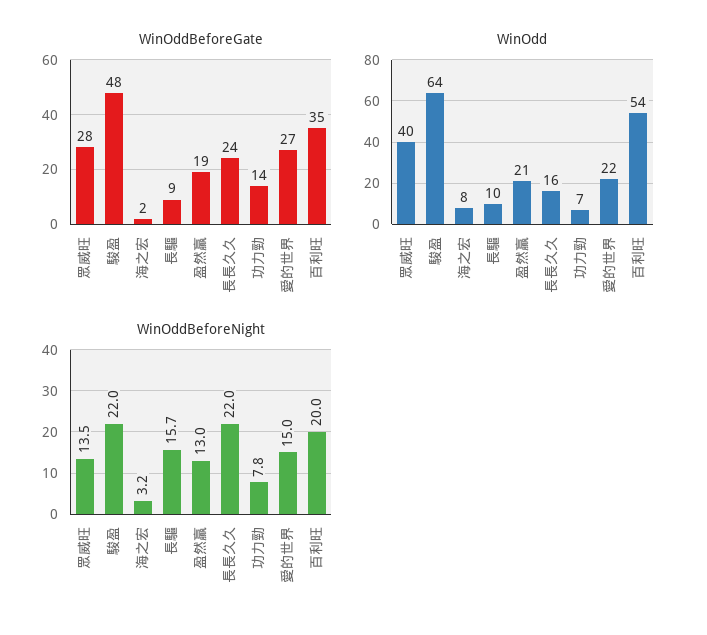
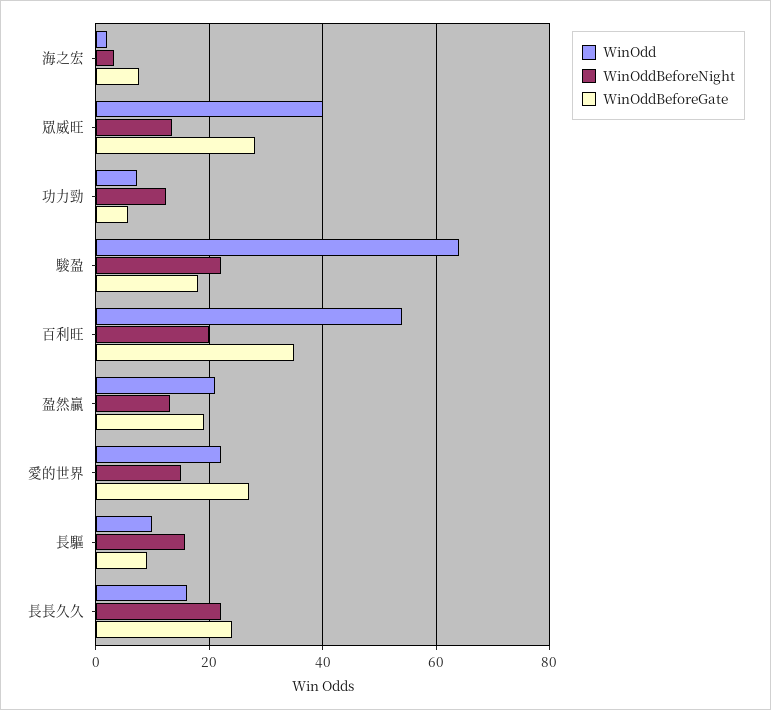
  {
    "WinOddBeforeGate": {
      "眾威旺": 28,
-     "駿盈": 48,
+     "駿盈": 18,
-     "海之宏": 2,
+     "海之宏": 8,
      "長驅": 9,
      "盈然贏": 19,
      "長長久久": 24,
-     "功力勁": 14,
+     "功力勁": 6,
      "愛的世界": 27,
      "百利旺": 35
    },
    "WinOdd": {
      "眾威旺": 40,
      "駿盈": 64,
-     "海之宏": 8,
+     "海之宏": 2,
      "長驅": 10,
      "盈然贏": 21,
      "長長久久": 16,
      "功力勁": 7,
      "愛的世界": 22,
      "百利旺": 54
    },
    "WinOddBeforeNight": {
      "眾威旺": 13.5,
      "駿盈": 22,
      "海之宏": 3.2,
      "長驅": 15.7,
      "盈然贏": 13,
      "長長久久": 22,
-     "功力勁": 7.8,
+     "功力勁": 12,
      "愛的世界": 15,
      "百利旺": 20
    }
  }

